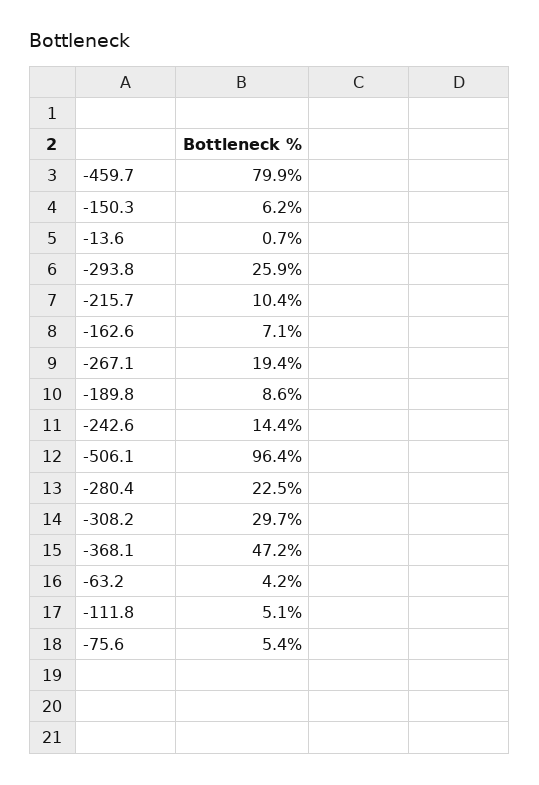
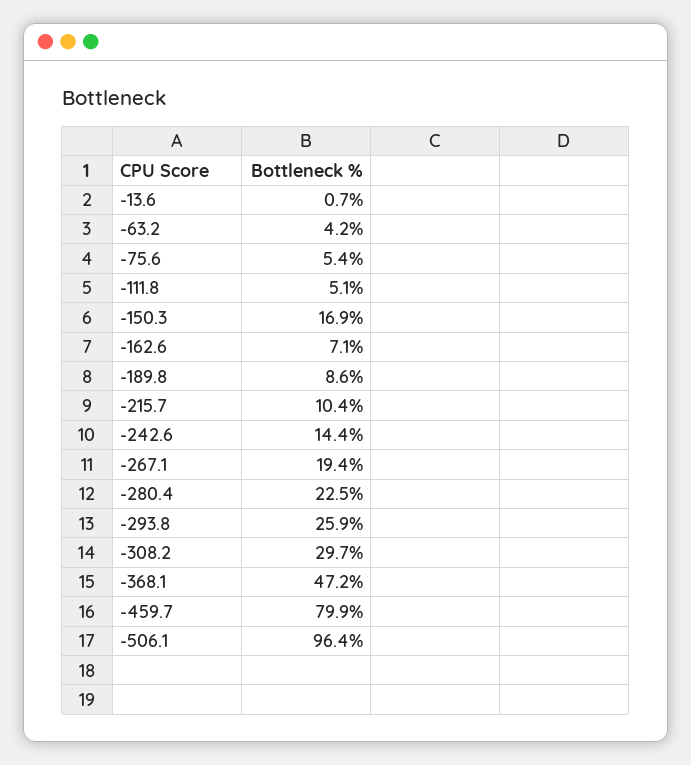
  {
    "-459.7": 79.9,
-   "-150.3": 6.2,
+   "-150.3": 16.9,
    "-13.6": 0.7,
    "-293.8": 25.9,
    "-215.7": 10.4,
    "-162.6": 7.1,
    "-267.1": 19.4,
    "-189.8": 8.6,
    "-242.6": 14.4,
    "-506.1": 96.4,
    "-280.4": 22.5,
    "-308.2": 29.7,
    "-368.1": 47.2,
    "-63.2": 4.2,
    "-111.8": 5.1,
    "-75.6": 5.4
  }

